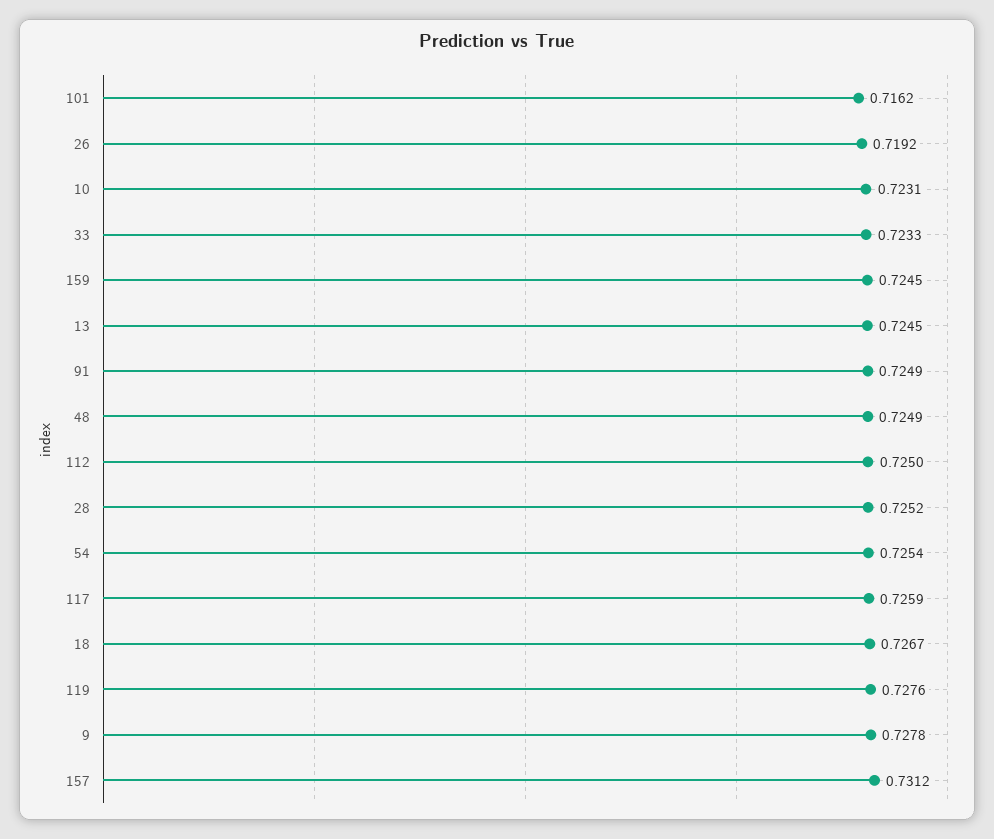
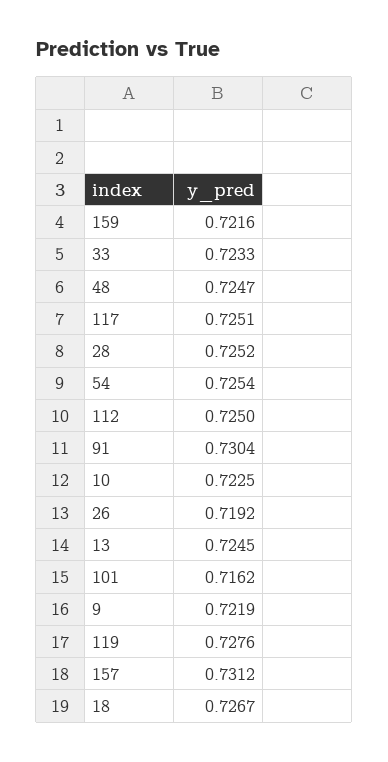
  {
    "101": 0.7162,
    "26": 0.7192,
-   "10": 0.7231,
+   "10": 0.7225,
    "33": 0.7233,
-   "159": 0.7245,
+   "159": 0.7216,
    "13": 0.7245,
-   "91": 0.7249,
+   "91": 0.7304,
-   "48": 0.7249,
+   "48": 0.7247,
    "112": 0.725,
    "28": 0.7252,
    "54": 0.7254,
-   "117": 0.7259,
+   "117": 0.7251,
    "18": 0.7267,
    "119": 0.7276,
-   "9": 0.7278,
+   "9": 0.7219,
    "157": 0.7312
  }

